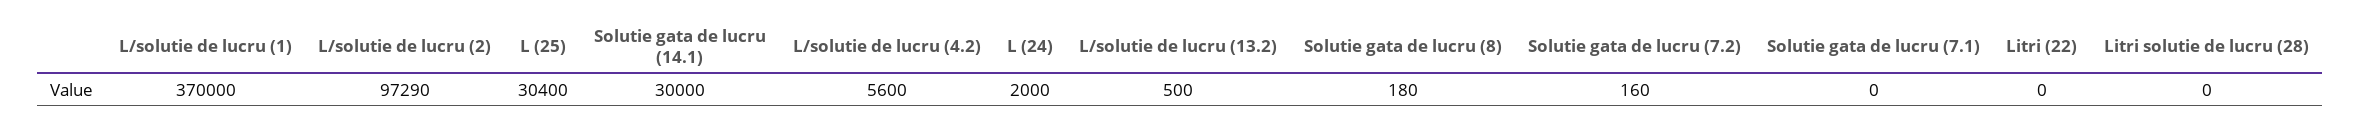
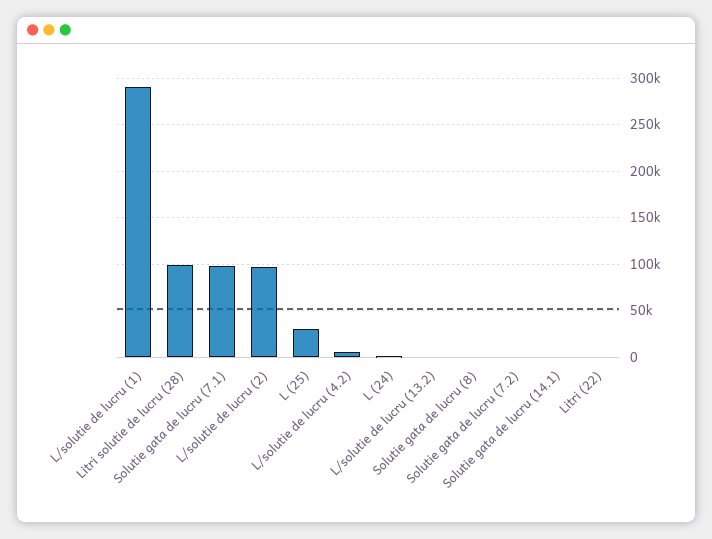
  {
-   "L/solutie de lucru (1)": 370000,
+   "L/solutie de lucru (1)": 290000,
    "L/solutie de lucru (2)": 97290,
    "L (25)": 30400,
-   "Solutie gata de lucru (14.1)": 30000,
+   "Solutie gata de lucru (14.1)": 0,
    "L/solutie de lucru (4.2)": 5600,
    "L (24)": 2000,
    "L/solutie de lucru (13.2)": 500,
    "Solutie gata de lucru (8)": 180,
    "Solutie gata de lucru (7.2)": 160,
-   "Solutie gata de lucru (7.1)": 0,
+   "Solutie gata de lucru (7.1)": 100000,
    "Litri (22)": 0,
-   "Litri solutie de lucru (28)": 0
+   "Litri solutie de lucru (28)": 100000
  }

